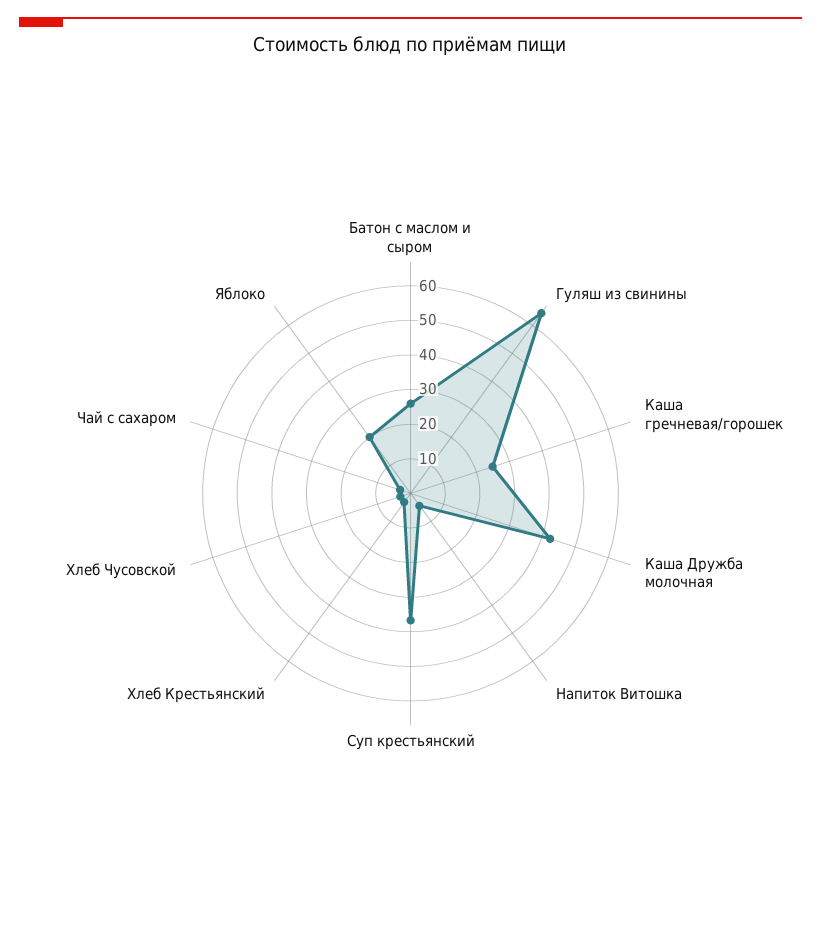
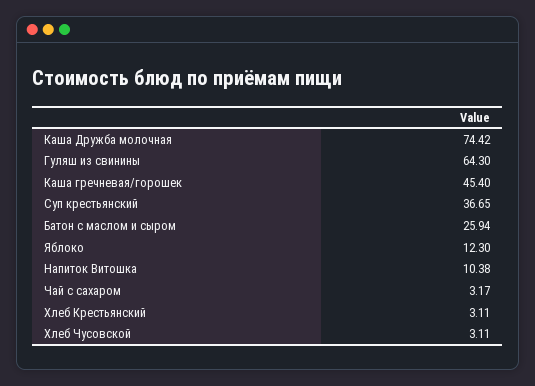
  {
    "Батон с маслом и сыром": 25.94,
    "Гуляш из свинины": 64.3,
-   "Каша гречневая/горошек": 25,
+   "Каша гречневая/горошек": 45.4,
-   "Каша Дружба молочная": 42.5,
+   "Каша Дружба молочная": 74.42,
-   "Напиток Витошка": 5,
+   "Напиток Витошка": 10.38,
    "Суп крестьянский": 36.65,
    "Хлеб Крестьянский": 3.11,
    "Хлеб Чусовской": 3.11,
    "Чай с сахаром": 3.17,
-   "Яблоко": 20
+   "Яблоко": 12.3
  }

